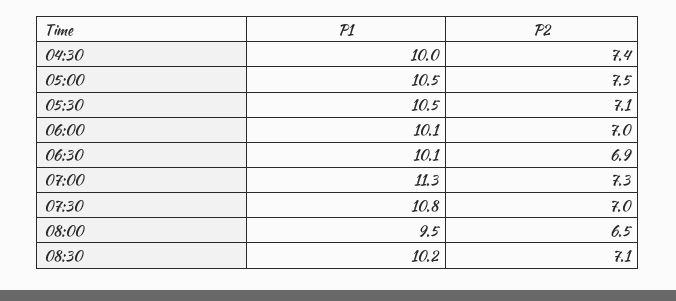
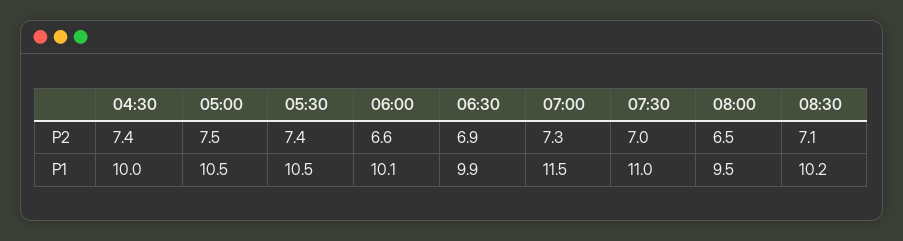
  {
    "P1": {
      "04:30": 10,
      "05:00": 10.5,
      "05:30": 10.5,
      "06:00": 10.1,
-     "06:30": 10.1,
+     "06:30": 9.9,
-     "07:00": 11.3,
+     "07:00": 11.5,
-     "07:30": 10.8,
+     "07:30": 11,
      "08:00": 9.5,
      "08:30": 10.2
    },
    "P2": {
      "04:30": 7.4,
      "05:00": 7.5,
-     "05:30": 7.1,
+     "05:30": 7.4,
-     "06:00": 7,
+     "06:00": 6.6,
      "06:30": 6.9,
      "07:00": 7.3,
      "07:30": 7,
      "08:00": 6.5,
      "08:30": 7.1
    }
  }

